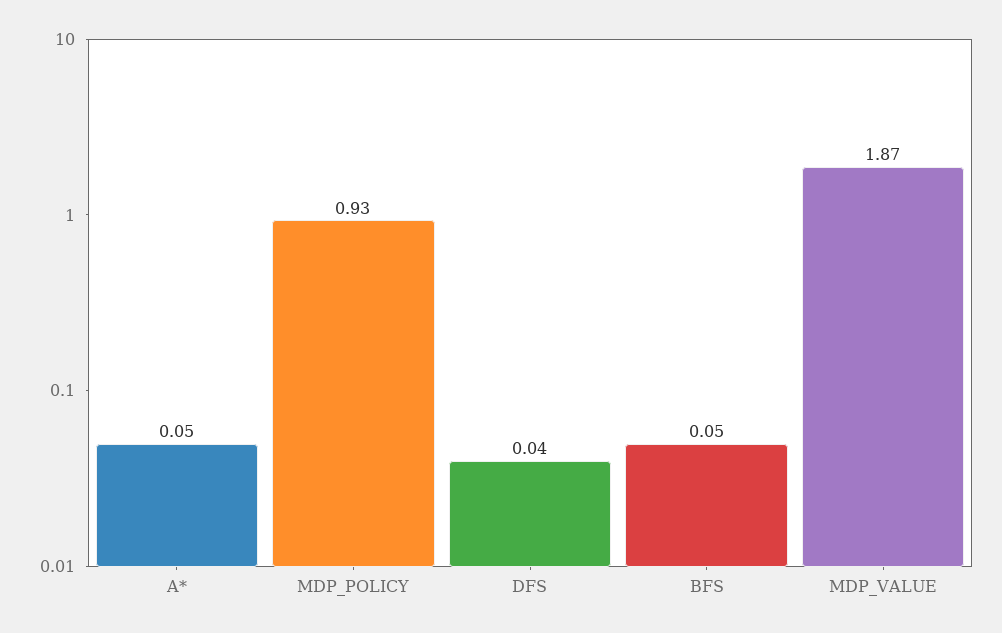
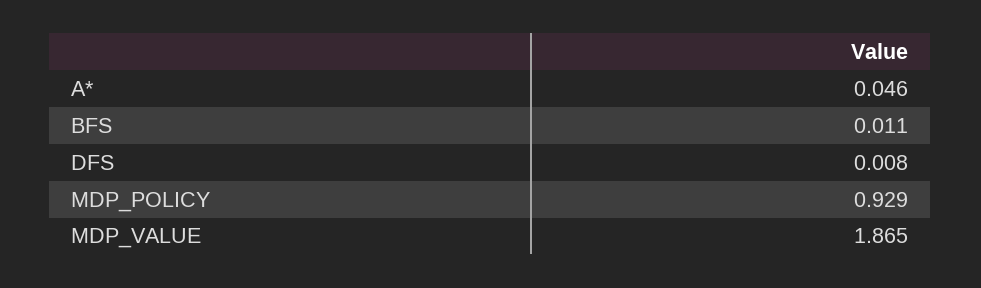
  {
    "A*": 0.046,
    "MDP_POLICY": 0.929,
-   "DFS": 0.04,
+   "DFS": 0.008,
-   "BFS": 0.05,
+   "BFS": 0.011,
    "MDP_VALUE": 1.865
  }

